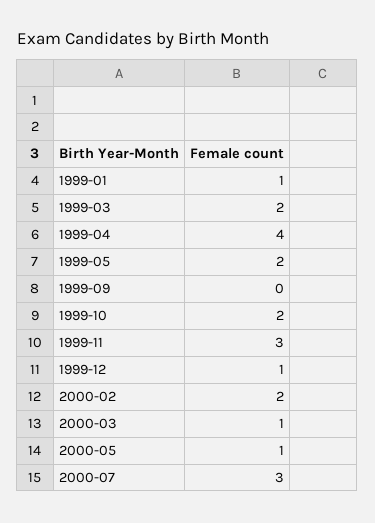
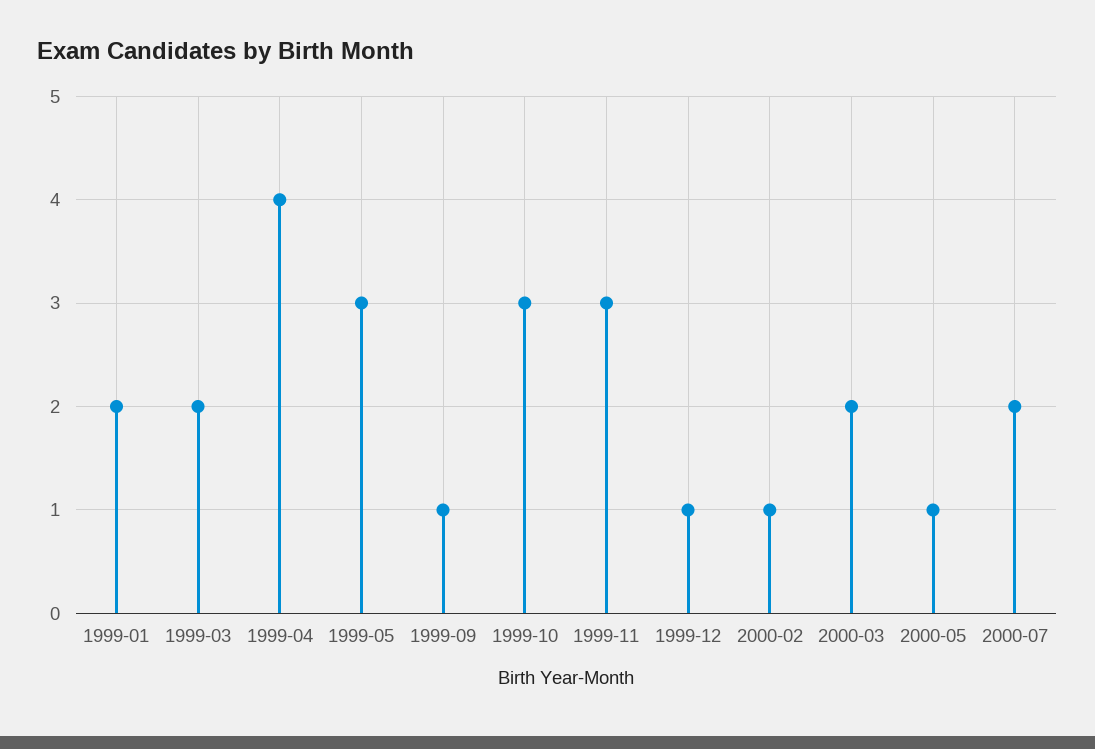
  {
-   "1999-01": 1,
+   "1999-01": 2,
    "1999-03": 2,
    "1999-04": 4,
-   "1999-05": 2,
+   "1999-05": 3,
-   "1999-09": 0,
+   "1999-09": 1,
-   "1999-10": 2,
+   "1999-10": 3,
    "1999-11": 3,
    "1999-12": 1,
-   "2000-02": 2,
+   "2000-02": 1,
-   "2000-03": 1,
+   "2000-03": 2,
    "2000-05": 1,
-   "2000-07": 3
+   "2000-07": 2
  }

